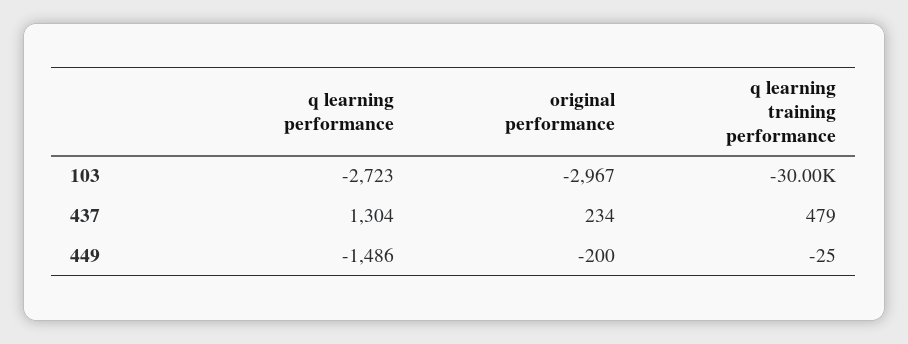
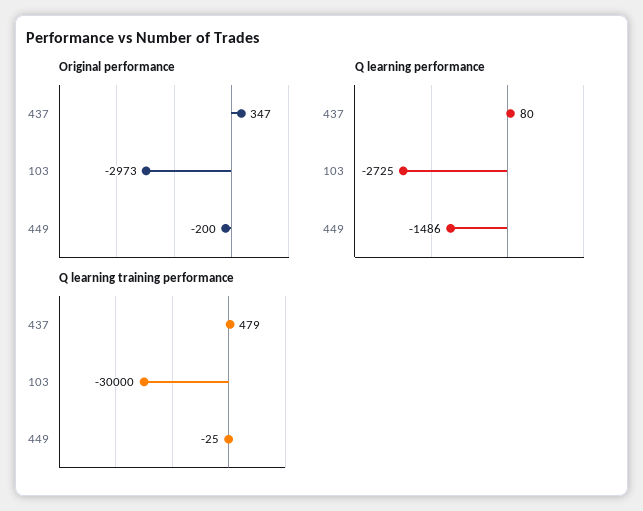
  {
    "q learning performance": {
-     "103": -2723,
+     "103": -2725,
-     "437": 1304,
+     "437": 80,
      "449": -1486
    },
    "original performance": {
-     "103": -2967,
+     "103": -2973,
-     "437": 234,
+     "437": 347,
      "449": -200
    },
    "q learning training performance": {
      "103": -30000,
      "437": 479,
      "449": -25
    }
  }

